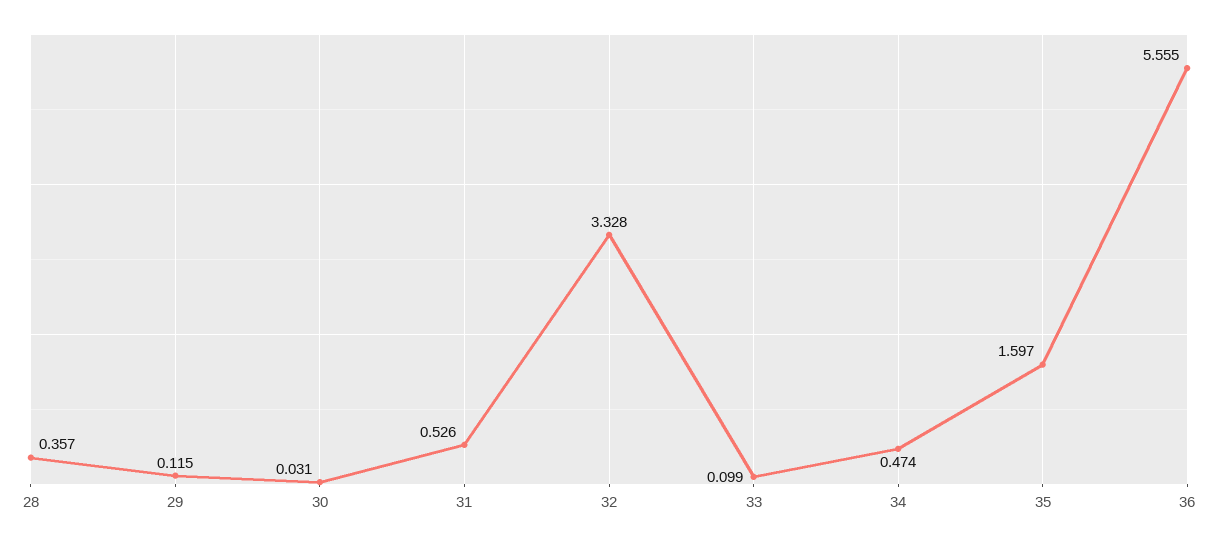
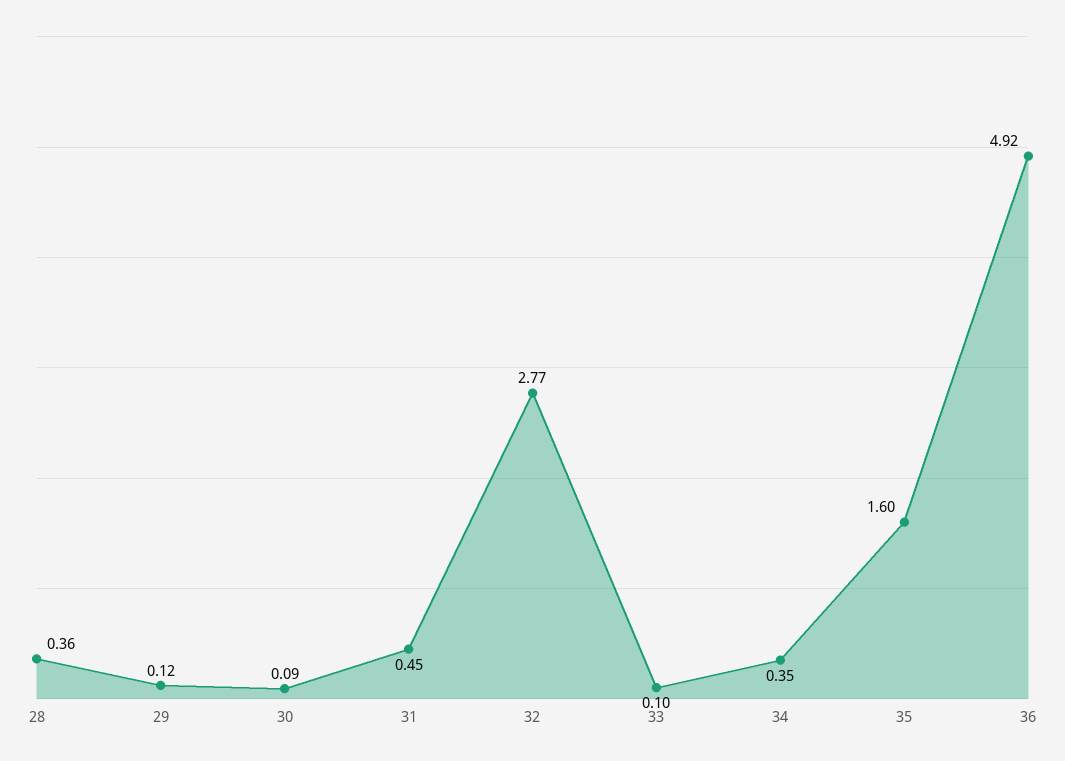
  {
    "28": 0.357,
    "29": 0.115,
-   "30": 0.031,
+   "30": 0.09,
-   "31": 0.526,
+   "31": 0.45,
-   "32": 3.328,
+   "32": 2.77,
    "33": 0.099,
-   "34": 0.474,
+   "34": 0.35,
    "35": 1.597,
-   "36": 5.555
+   "36": 4.92
  }

